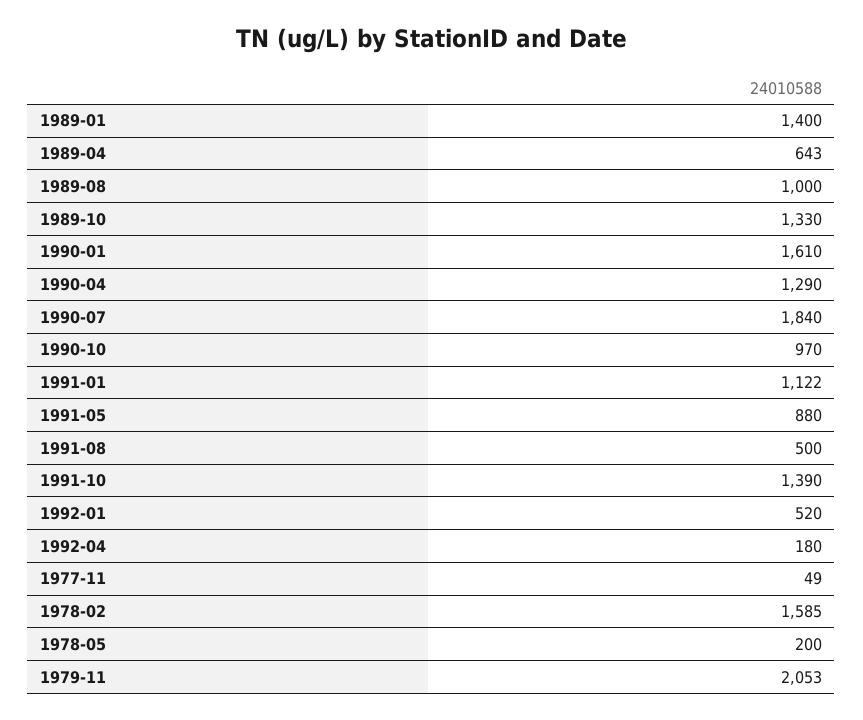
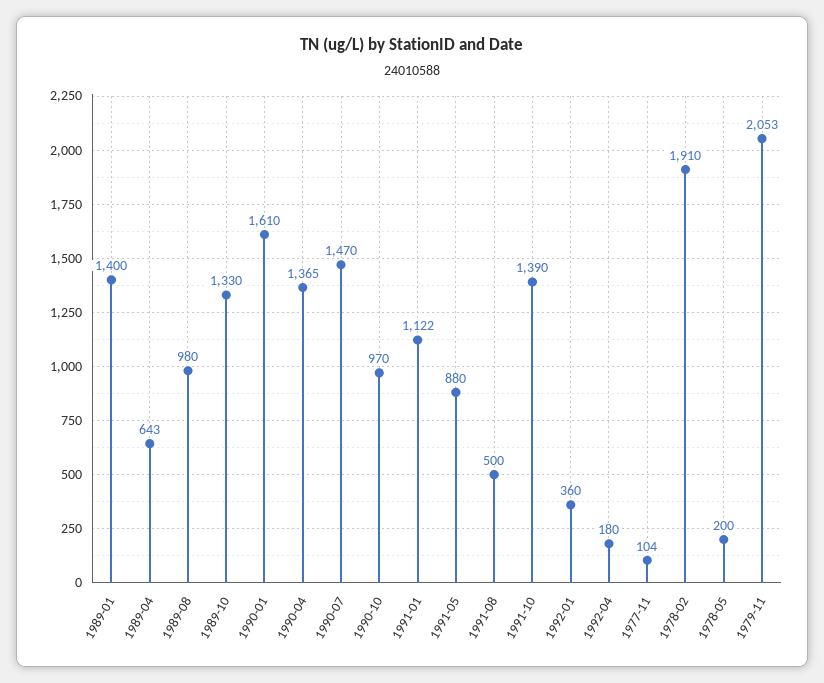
  {
    "1989-01": 1400,
    "1989-04": 643,
-   "1989-08": 1000,
+   "1989-08": 980,
    "1989-10": 1330,
    "1990-01": 1610,
-   "1990-04": 1290,
+   "1990-04": 1365,
-   "1990-07": 1840,
+   "1990-07": 1470,
    "1990-10": 970,
    "1991-01": 1122,
    "1991-05": 880,
    "1991-08": 500,
    "1991-10": 1390,
-   "1992-01": 520,
+   "1992-01": 360,
    "1992-04": 180,
-   "1977-11": 49,
+   "1977-11": 104,
-   "1978-02": 1585,
+   "1978-02": 1910,
    "1978-05": 200,
    "1979-11": 2053
  }

